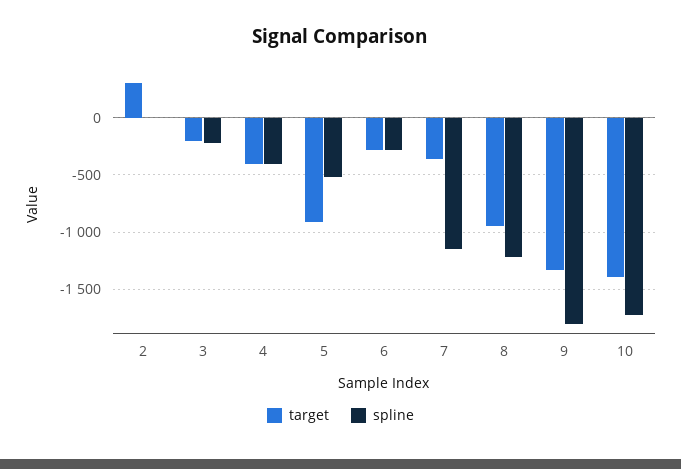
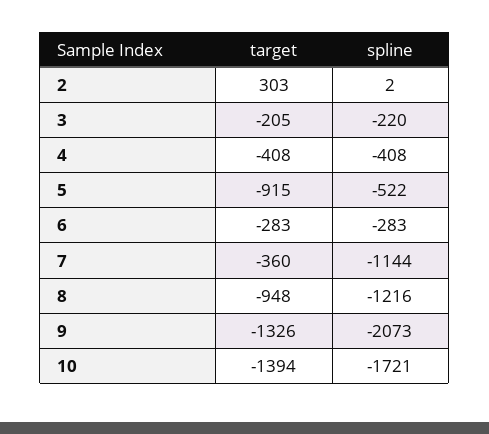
  {
    "target": {
      "2": 303,
      "3": -205,
      "4": -408,
      "5": -915,
      "6": -283,
      "7": -360,
      "8": -948,
      "9": -1326,
      "10": -1394
    },
    "spline": {
      "2": 2,
      "3": -220,
      "4": -408,
      "5": -522,
      "6": -283,
      "7": -1144,
      "8": -1216,
-     "9": -1800,
+     "9": -2073,
      "10": -1721
    }
  }

